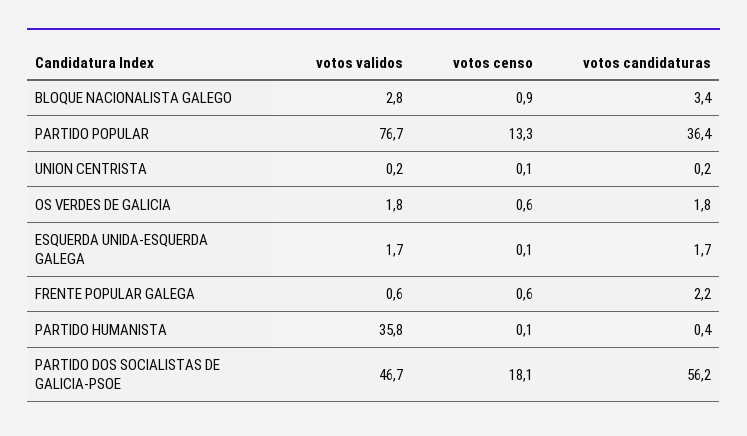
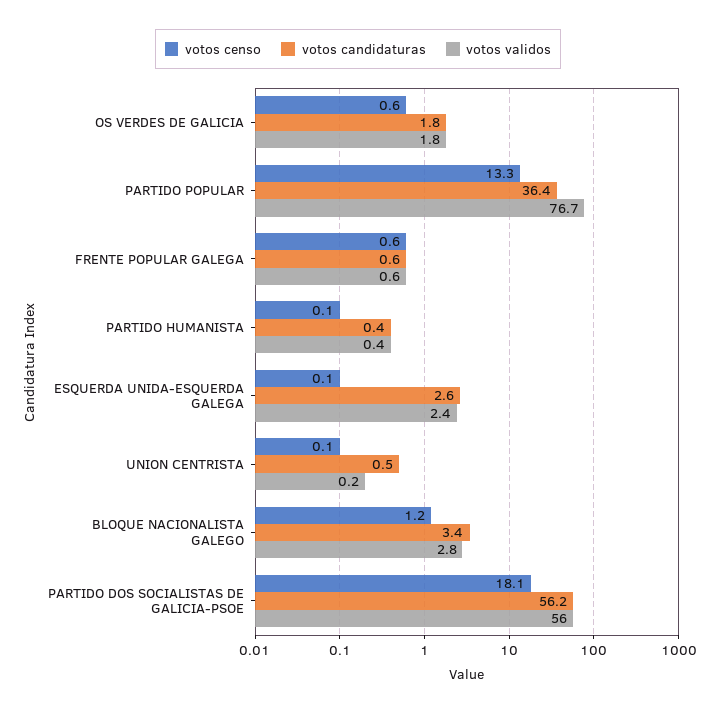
  {
    "votos validos": {
      "BLOQUE NACIONALISTA GALEGO": 2.8,
      "PARTIDO POPULAR": 76.7,
      "UNION CENTRISTA": 0.2,
      "OS VERDES DE GALICIA": 1.8,
-     "ESQUERDA UNIDA-ESQUERDA GALEGA": 1.7,
+     "ESQUERDA UNIDA-ESQUERDA GALEGA": 2.4,
      "FRENTE POPULAR GALEGA": 0.6,
-     "PARTIDO HUMANISTA": 35.8,
+     "PARTIDO HUMANISTA": 0.4,
-     "PARTIDO DOS SOCIALISTAS DE GALICIA-PSOE": 46.7
+     "PARTIDO DOS SOCIALISTAS DE GALICIA-PSOE": 56
    },
    "votos censo": {
-     "BLOQUE NACIONALISTA GALEGO": 0.9,
+     "BLOQUE NACIONALISTA GALEGO": 1.2,
      "PARTIDO POPULAR": 13.3,
      "UNION CENTRISTA": 0.1,
      "OS VERDES DE GALICIA": 0.6,
      "ESQUERDA UNIDA-ESQUERDA GALEGA": 0.1,
      "FRENTE POPULAR GALEGA": 0.6,
      "PARTIDO HUMANISTA": 0.1,
      "PARTIDO DOS SOCIALISTAS DE GALICIA-PSOE": 18.1
    },
    "votos candidaturas": {
      "BLOQUE NACIONALISTA GALEGO": 3.4,
      "PARTIDO POPULAR": 36.4,
-     "UNION CENTRISTA": 0.2,
+     "UNION CENTRISTA": 0.5,
      "OS VERDES DE GALICIA": 1.8,
-     "ESQUERDA UNIDA-ESQUERDA GALEGA": 1.7,
+     "ESQUERDA UNIDA-ESQUERDA GALEGA": 2.6,
-     "FRENTE POPULAR GALEGA": 2.2,
+     "FRENTE POPULAR GALEGA": 0.6,
      "PARTIDO HUMANISTA": 0.4,
      "PARTIDO DOS SOCIALISTAS DE GALICIA-PSOE": 56.2
    }
  }

